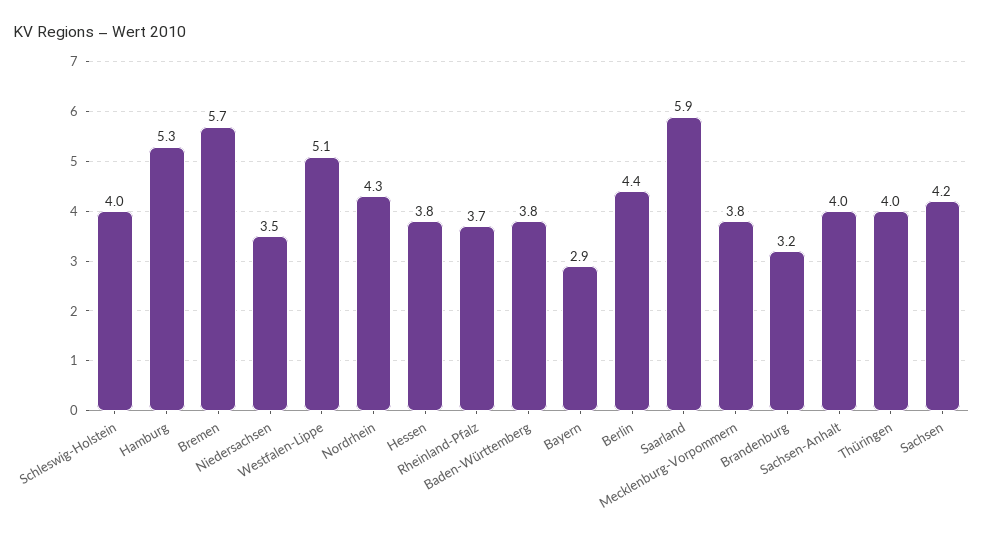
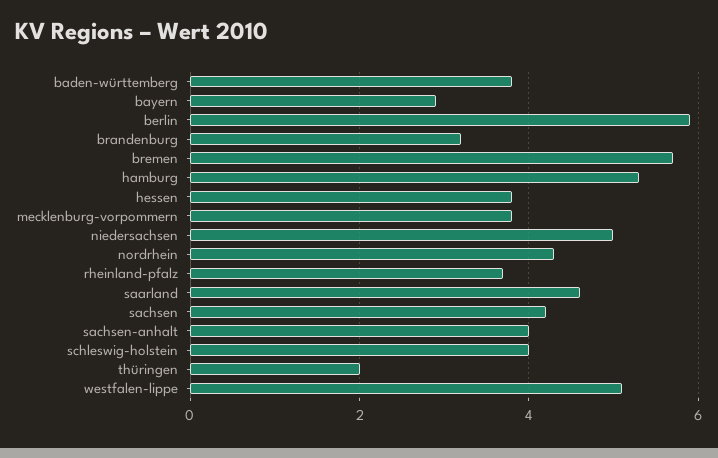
  {
    "Schleswig-Holstein": 4,
    "Hamburg": 5.3,
    "Bremen": 5.7,
-   "Niedersachsen": 3.5,
+   "Niedersachsen": 5,
    "Westfalen-Lippe": 5.1,
    "Nordrhein": 4.3,
    "Hessen": 3.8,
    "Rheinland-Pfalz": 3.7,
    "Baden-Württemberg": 3.8,
    "Bayern": 2.9,
-   "Berlin": 4.4,
+   "Berlin": 6,
-   "Saarland": 5.9,
+   "Saarland": 4.5,
    "Mecklenburg-Vorpommern": 3.8,
    "Brandenburg": 3.2,
    "Sachsen-Anhalt": 4,
-   "Thüringen": 4,
+   "Thüringen": 2,
    "Sachsen": 4.2
  }

